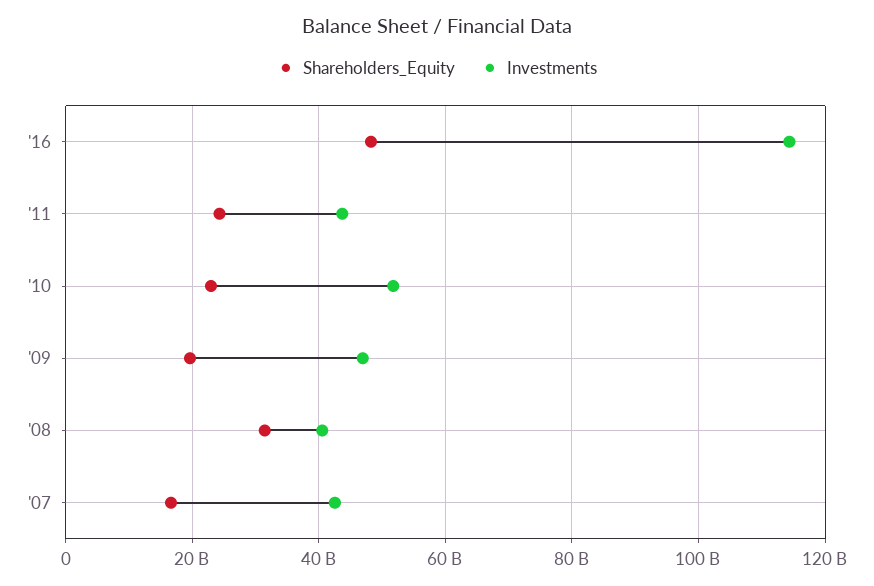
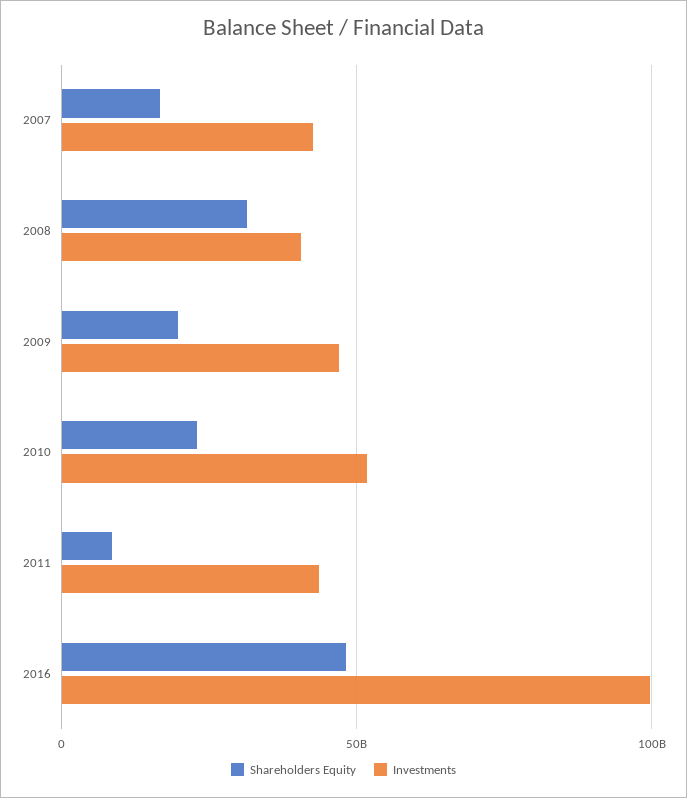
  {
    "Shareholders_Equity": {
      "'16": 48000000000,
-     "'11": 24000000000,
+     "'11": 10000000000,
      "'10": 22000000000,
      "'09": 20000000000,
      "'08": 32000000000,
      "'07": 16000000000
    },
    "Investments": {
-     "'16": 114000000000,
+     "'16": 100000000000,
      "'11": 44000000000,
      "'10": 52000000000,
      "'09": 46000000000,
      "'08": 40000000000,
      "'07": 42000000000
    }
  }

